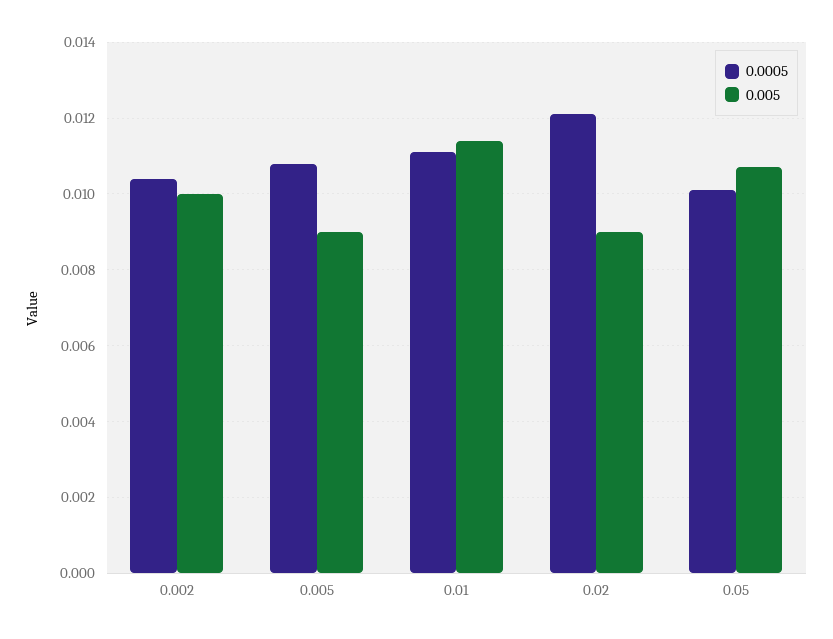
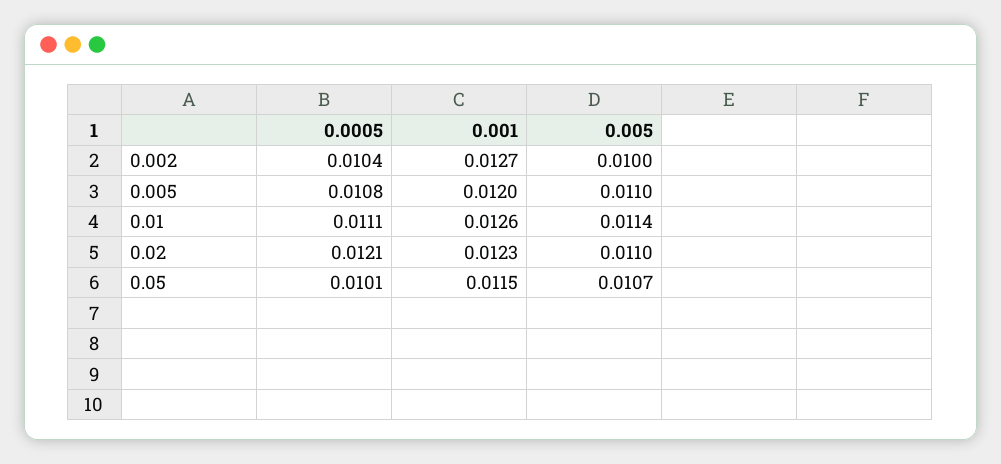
  {
    "0.0005": {
      "0.002": 0.0104,
      "0.005": 0.0108,
      "0.01": 0.0111,
      "0.02": 0.0121,
      "0.05": 0.0101
    },
    "0.005": {
      "0.002": 0.01,
-     "0.005": 0.009,
+     "0.005": 0.011,
      "0.01": 0.0114,
-     "0.02": 0.009,
+     "0.02": 0.011,
      "0.05": 0.0107
-   }
+   },
+   "0.001": {
+     "0.002": 0.0127,
+     "0.005": 0.012,
+     "0.01": 0.0126,
+     "0.02": 0.0123,
+     "0.05": 0.0115
+   }
  }

